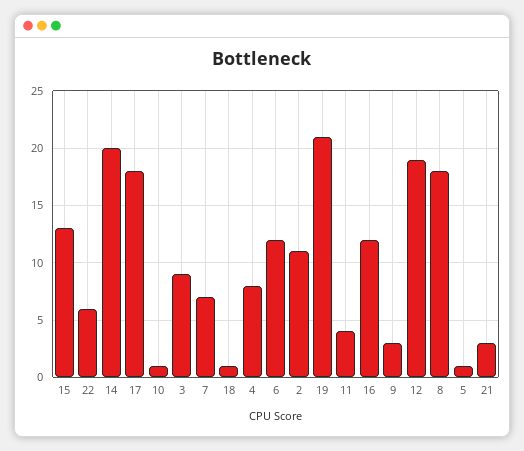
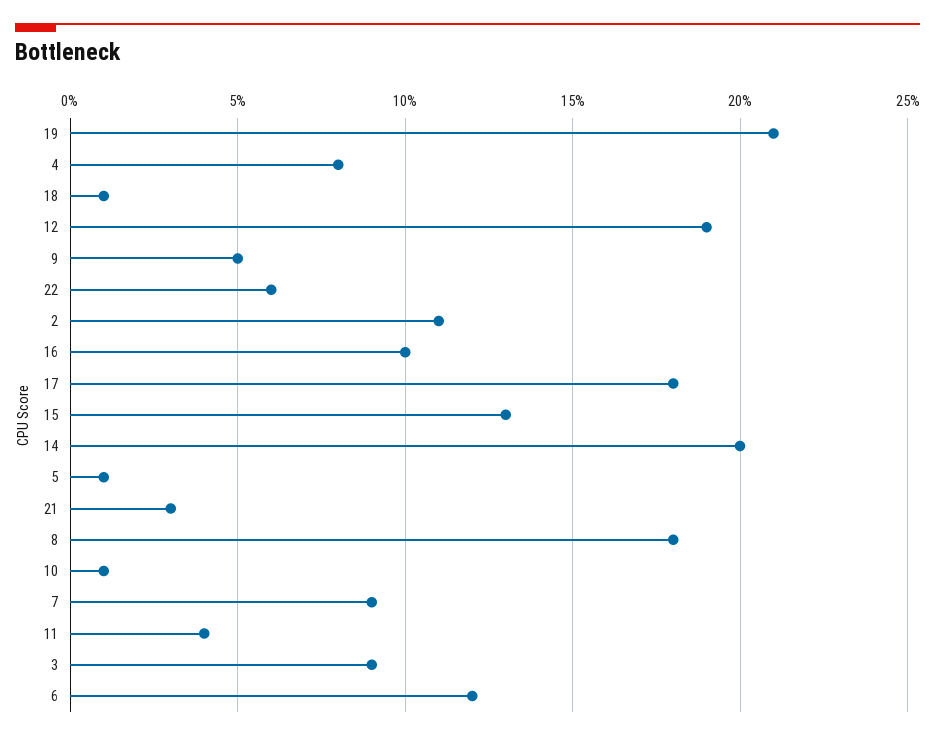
  {
    "15": 13,
    "22": 6,
    "14": 20,
    "17": 18,
    "10": 1,
    "3": 9,
-   "7": 7,
+   "7": 9,
    "18": 1,
    "4": 8,
    "6": 12,
    "2": 11,
    "19": 21,
    "11": 4,
-   "16": 12,
+   "16": 10,
-   "9": 3,
+   "9": 5,
    "12": 19,
    "8": 18,
    "5": 1,
    "21": 3
  }

